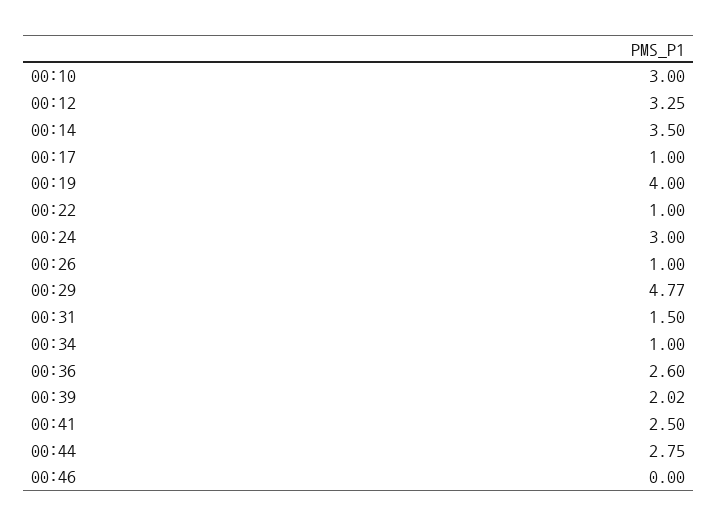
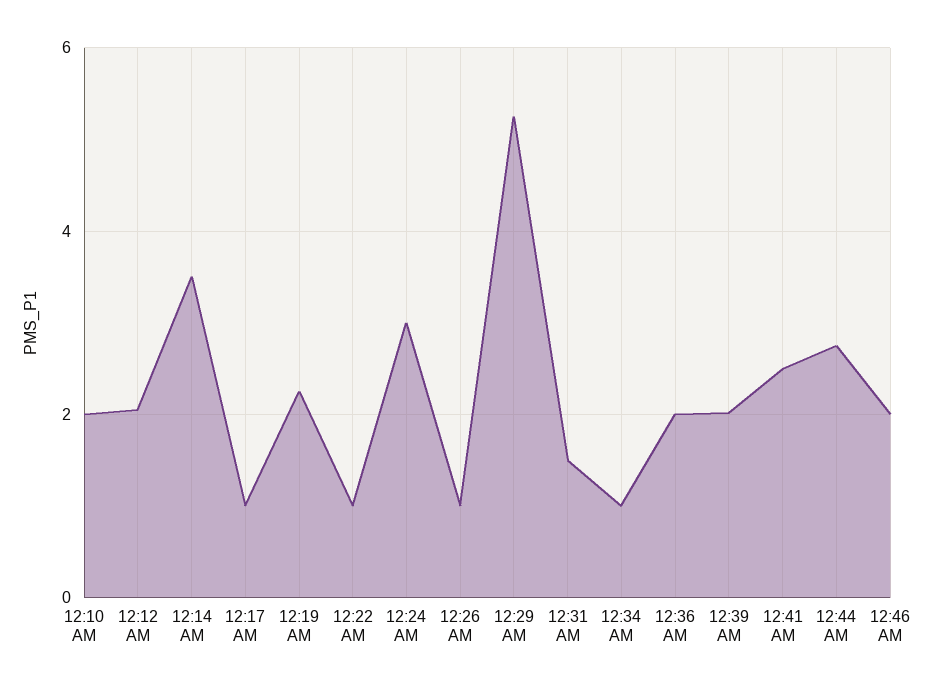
  {
-   "00:10": 3,
+   "00:10": 2,
-   "00:12": 3.25,
+   "00:12": 2,
    "00:14": 3.5,
    "00:17": 1,
-   "00:19": 4,
+   "00:19": 2.2,
    "00:22": 1,
    "00:24": 3,
    "00:26": 1,
-   "00:29": 4.77,
+   "00:29": 5.2,
    "00:31": 1.5,
    "00:34": 1,
-   "00:36": 2.6,
+   "00:36": 2,
    "00:39": 2.02,
    "00:41": 2.5,
    "00:44": 2.75,
-   "00:46": 0
+   "00:46": 2
  }

